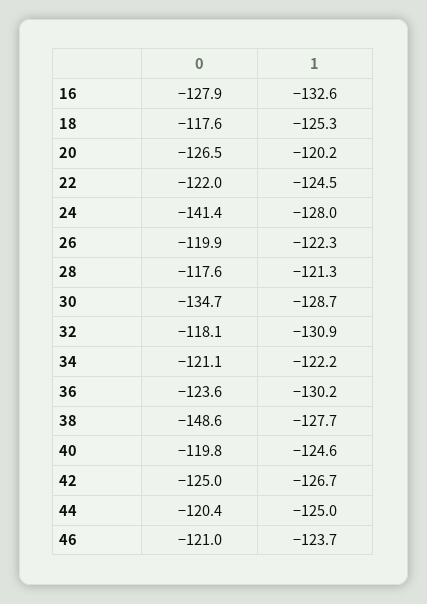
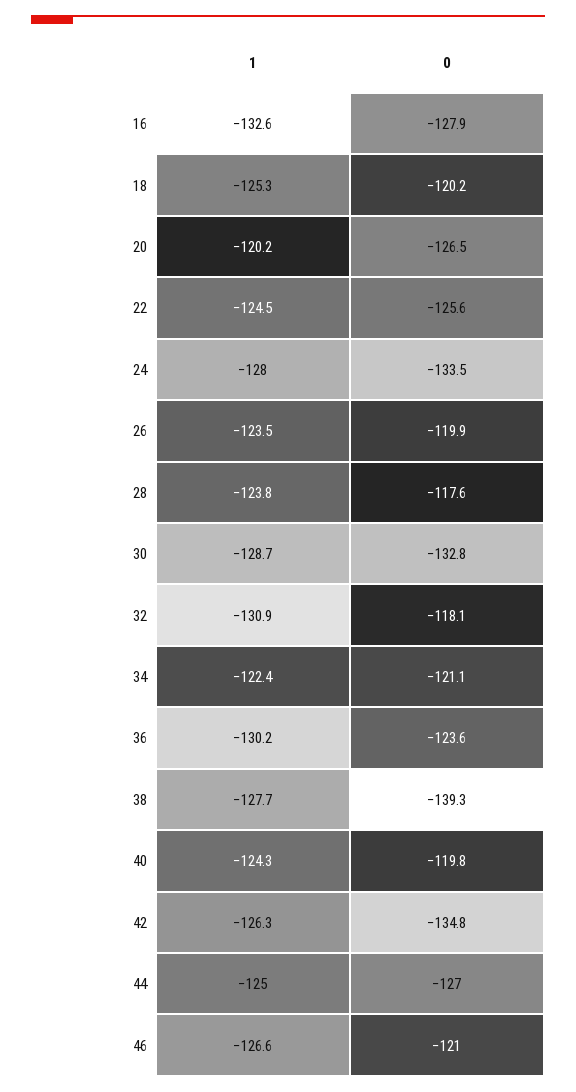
  {
    "0": {
      "16": -127.9,
-     "18": -117.6,
+     "18": -120.2,
      "20": -126.5,
-     "22": -122,
+     "22": -125.6,
-     "24": -141.4,
+     "24": -133.5,
      "26": -119.9,
      "28": -117.6,
-     "30": -134.7,
+     "30": -132.8,
      "32": -118.1,
      "34": -121.1,
      "36": -123.6,
-     "38": -148.6,
+     "38": -139.3,
      "40": -119.8,
-     "42": -125,
+     "42": -134.8,
-     "44": -120.4,
+     "44": -127,
      "46": -121
    },
    "1": {
      "16": -132.6,
      "18": -125.3,
      "20": -120.2,
      "22": -124.5,
      "24": -128,
-     "26": -122.3,
+     "26": -123.5,
-     "28": -121.3,
+     "28": -123.8,
      "30": -128.7,
      "32": -130.9,
-     "34": -122.2,
+     "34": -122.4,
      "36": -130.2,
      "38": -127.7,
-     "40": -124.6,
+     "40": -124.3,
-     "42": -126.7,
+     "42": -126.3,
      "44": -125,
-     "46": -123.7
+     "46": -126.6
    }
  }

